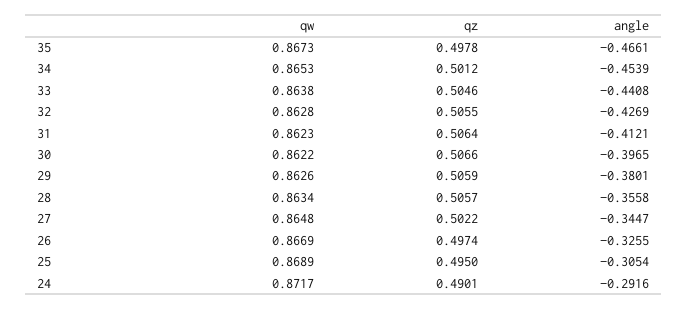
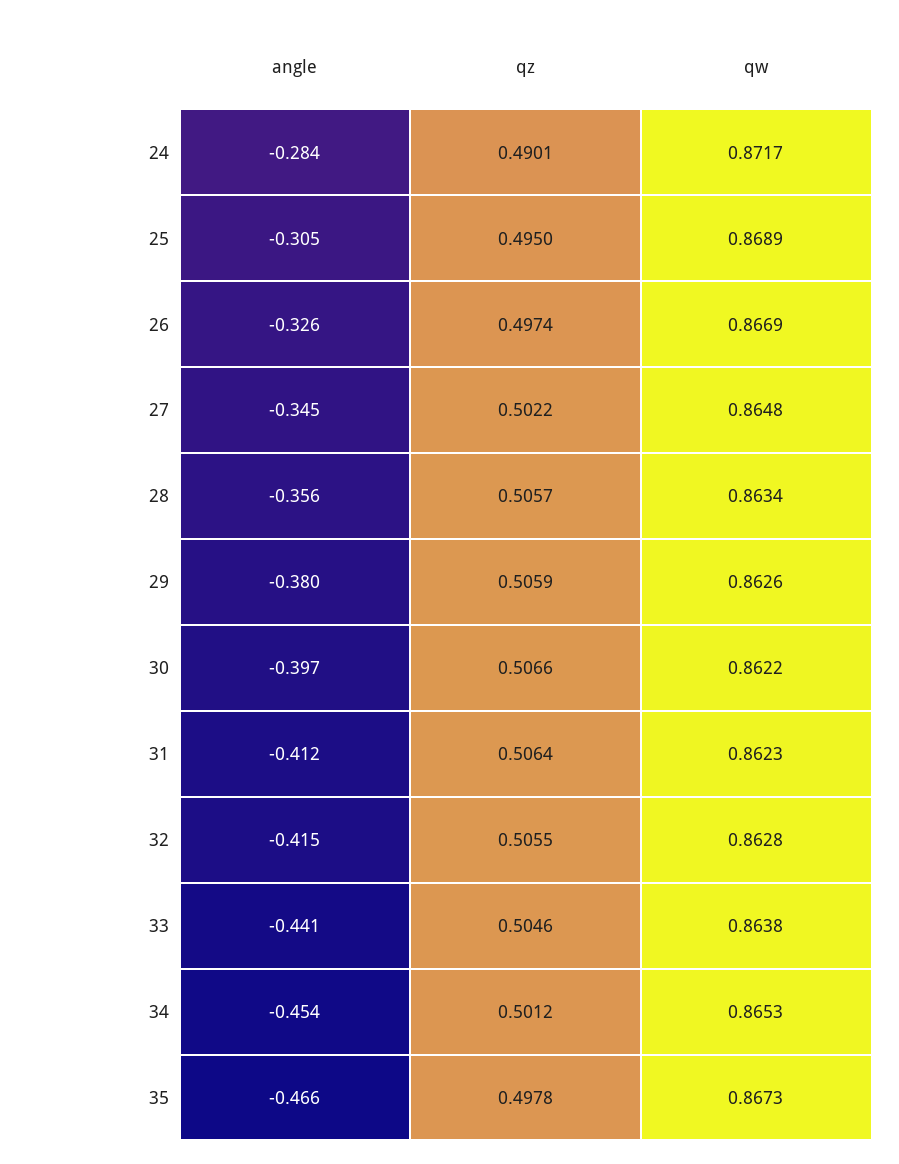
  {
    "qw": {
      "35": 0.8673,
      "34": 0.8653,
      "33": 0.8638,
      "32": 0.8628,
      "31": 0.8623,
      "30": 0.8622,
      "29": 0.8626,
      "28": 0.8634,
      "27": 0.8648,
      "26": 0.8669,
      "25": 0.8689,
      "24": 0.8717
    },
    "qz": {
      "35": 0.4978,
      "34": 0.5012,
      "33": 0.5046,
      "32": 0.5055,
      "31": 0.5064,
      "30": 0.5066,
      "29": 0.5059,
      "28": 0.5057,
      "27": 0.5022,
      "26": 0.4974,
      "25": 0.495,
      "24": 0.4901
    },
    "angle": {
      "35": -0.4661,
      "34": -0.4539,
      "33": -0.4408,
-     "32": -0.4269,
+     "32": -0.415,
      "31": -0.4121,
      "30": -0.3965,
      "29": -0.3801,
      "28": -0.3558,
      "27": -0.3447,
      "26": -0.3255,
      "25": -0.3054,
-     "24": -0.2916
+     "24": -0.284
    }
  }

